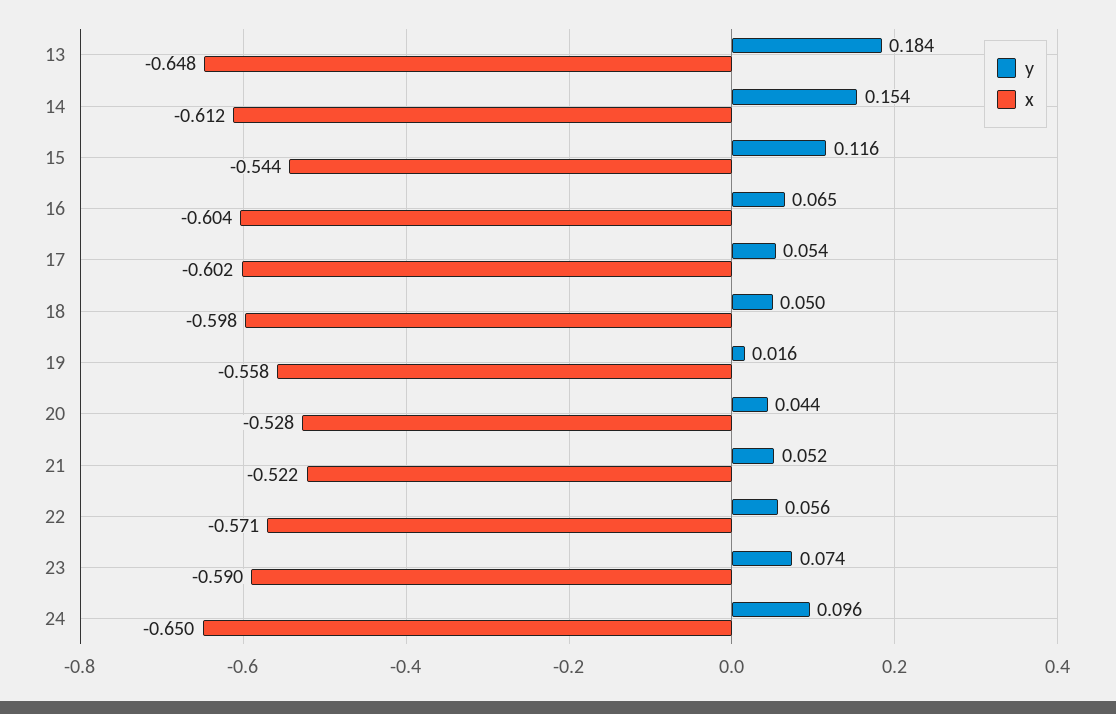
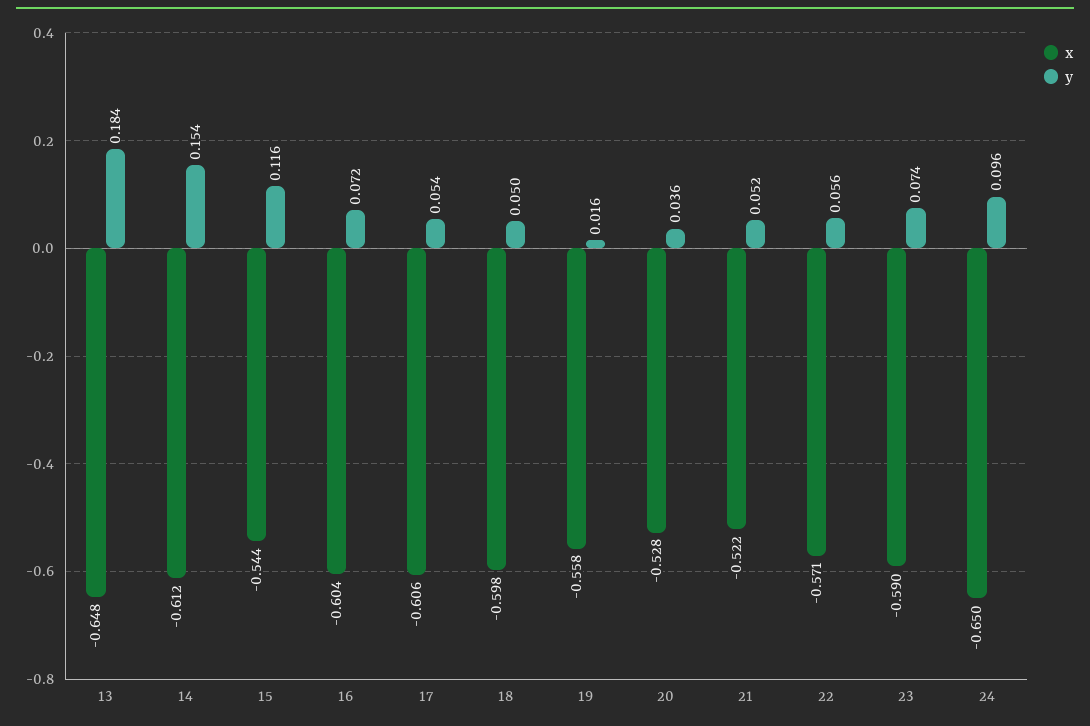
  {
    "y": {
      "13": 0.184,
      "14": 0.154,
      "15": 0.116,
-     "16": 0.065,
+     "16": 0.072,
      "17": 0.054,
      "18": 0.05,
      "19": 0.016,
-     "20": 0.044,
+     "20": 0.036,
      "21": 0.052,
      "22": 0.056,
      "23": 0.074,
      "24": 0.096
    },
    "x": {
      "13": -0.648,
      "14": -0.612,
      "15": -0.544,
      "16": -0.604,
-     "17": -0.602,
+     "17": -0.606,
      "18": -0.598,
      "19": -0.558,
      "20": -0.528,
      "21": -0.522,
      "22": -0.571,
      "23": -0.59,
      "24": -0.65
    }
  }

